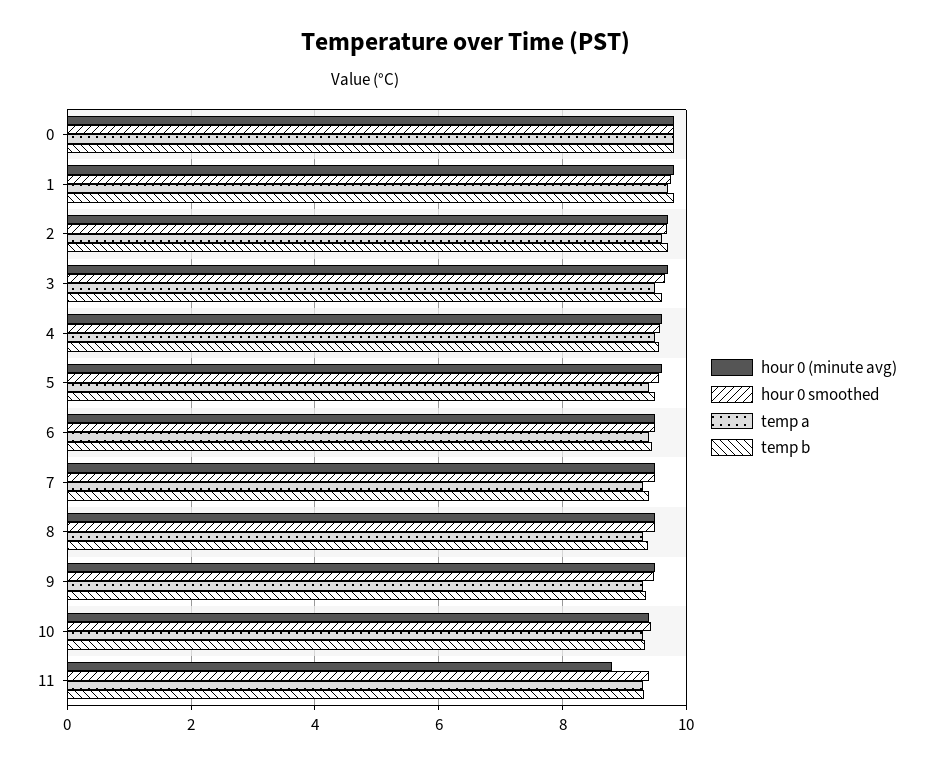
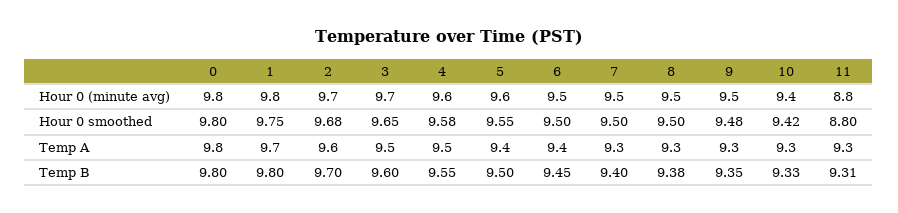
  {
    "hour 0 (minute avg)": {
      "0": 9.8,
      "1": 9.8,
      "2": 9.7,
      "3": 9.7,
      "4": 9.6,
      "5": 9.6,
      "6": 9.5,
      "7": 9.5,
      "8": 9.5,
      "9": 9.5,
      "10": 9.4,
      "11": 8.8
    },
    "hour 0 smoothed": {
      "0": 9.8,
      "1": 9.75,
      "2": 9.68,
      "3": 9.65,
      "4": 9.58,
      "5": 9.55,
      "6": 9.5,
      "7": 9.5,
      "8": 9.5,
      "9": 9.48,
      "10": 9.42,
-     "11": 9.4
+     "11": 8.8
    },
    "temp a": {
      "0": 9.8,
      "1": 9.7,
      "2": 9.6,
      "3": 9.5,
      "4": 9.5,
      "5": 9.4,
      "6": 9.4,
      "7": 9.3,
      "8": 9.3,
      "9": 9.3,
      "10": 9.3,
      "11": 9.3
    },
    "temp b": {
      "0": 9.8,
      "1": 9.8,
      "2": 9.7,
      "3": 9.6,
      "4": 9.55,
      "5": 9.5,
      "6": 9.45,
      "7": 9.4,
      "8": 9.38,
      "9": 9.35,
      "10": 9.33,
      "11": 9.31
    }
  }

